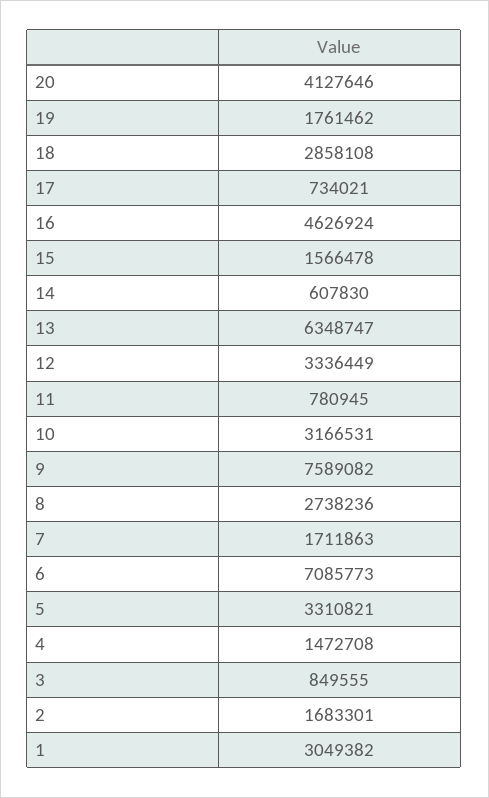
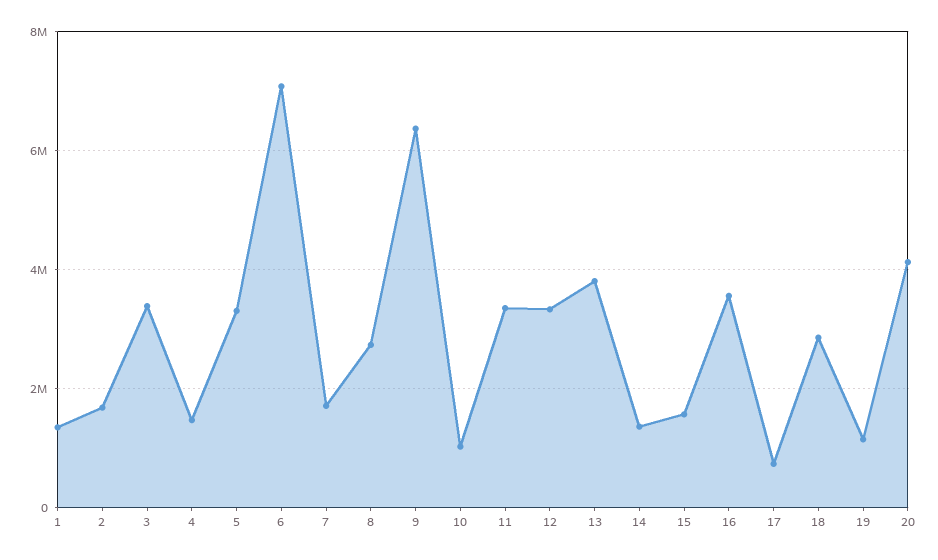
  {
    "20": 4127646,
-   "19": 1761462,
+   "19": 1200000,
    "18": 2858108,
    "17": 734021,
-   "16": 4626924,
+   "16": 3600000,
    "15": 1566478,
-   "14": 607830,
+   "14": 1400000,
-   "13": 6348747,
+   "13": 3800000,
    "12": 3336449,
-   "11": 780945,
+   "11": 3400000,
-   "10": 3166531,
+   "10": 1000000,
-   "9": 7589082,
+   "9": 6400000,
    "8": 2738236,
    "7": 1711863,
    "6": 7085773,
    "5": 3310821,
    "4": 1472708,
-   "3": 849555,
+   "3": 3400000,
    "2": 1683301,
-   "1": 3049382
+   "1": 1400000
  }

